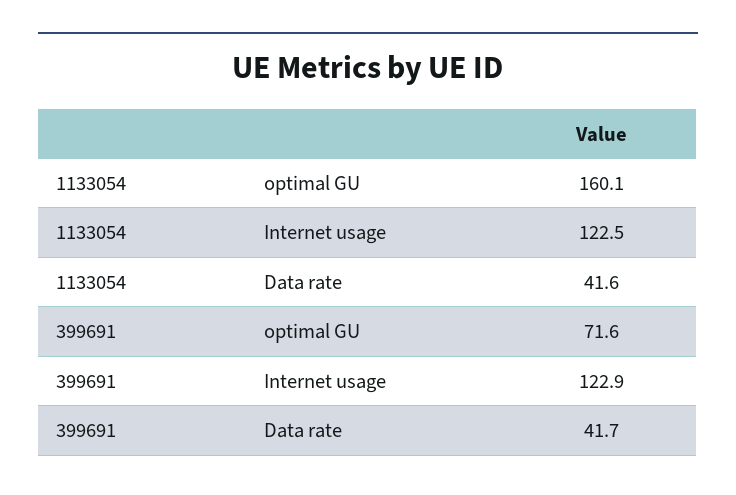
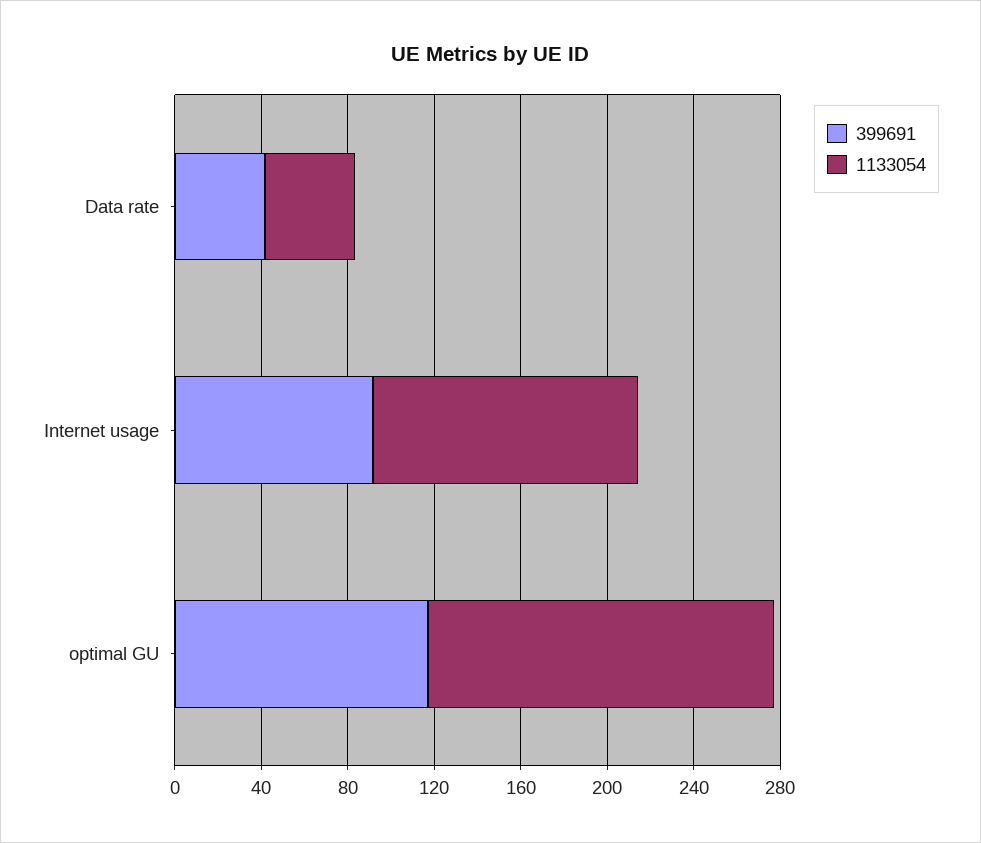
  {
    "1133054": {
      "optimal GU": 160.1,
      "Internet usage": 122.5,
      "Data rate": 41.6
    },
    "399691": {
-     "optimal GU": 71.6,
+     "optimal GU": 120,
-     "Internet usage": 122.9,
+     "Internet usage": 90,
      "Data rate": 41.7
    }
  }

